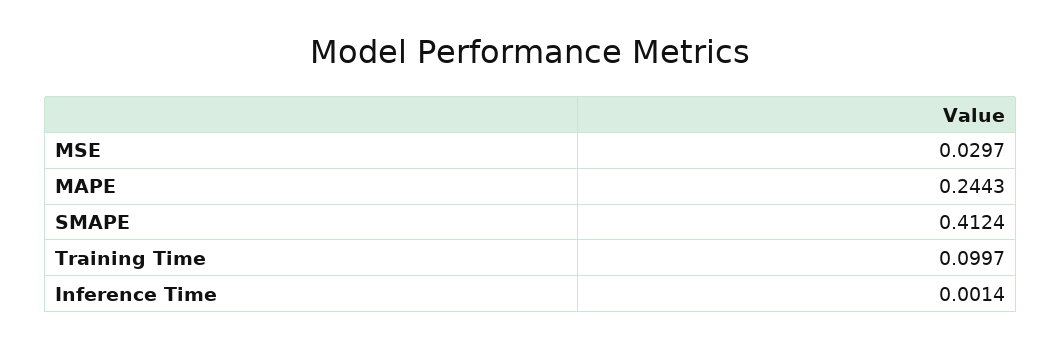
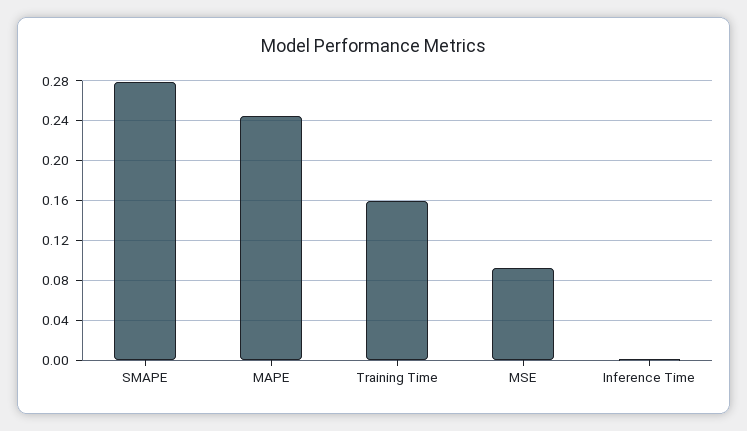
  {
-   "MSE": 0.0297,
+   "MSE": 0.09,
    "MAPE": 0.2443,
-   "SMAPE": 0.4124,
+   "SMAPE": 0.28,
-   "Training Time": 0.0997,
+   "Training Time": 0.16,
    "Inference Time": 0.0014
  }

